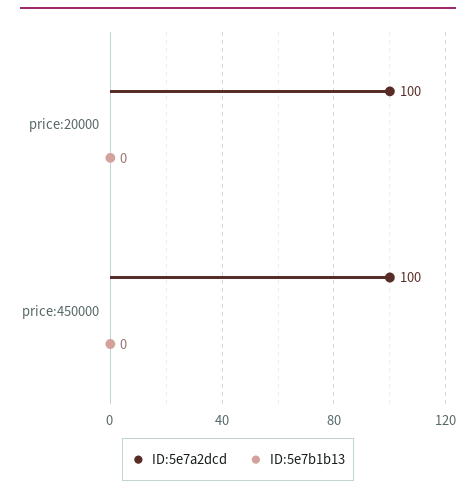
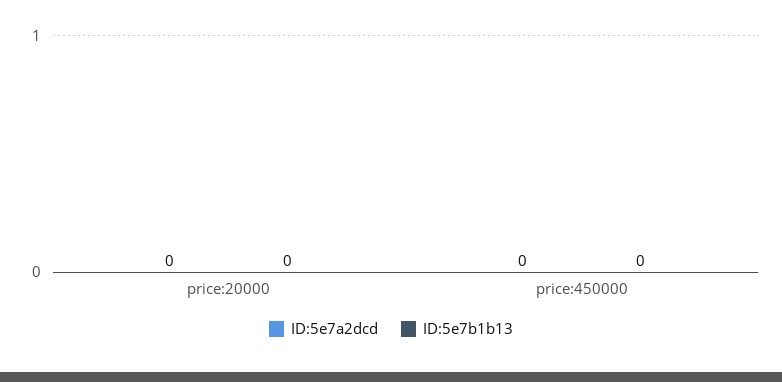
  {
    "ID:5e7a2dcd": {
-     "price:20000": 100,
+     "price:20000": 0,
-     "price:450000": 100
+     "price:450000": 0
    },
    "ID:5e7b1b13": {
      "price:20000": 0,
      "price:450000": 0
    }
  }

